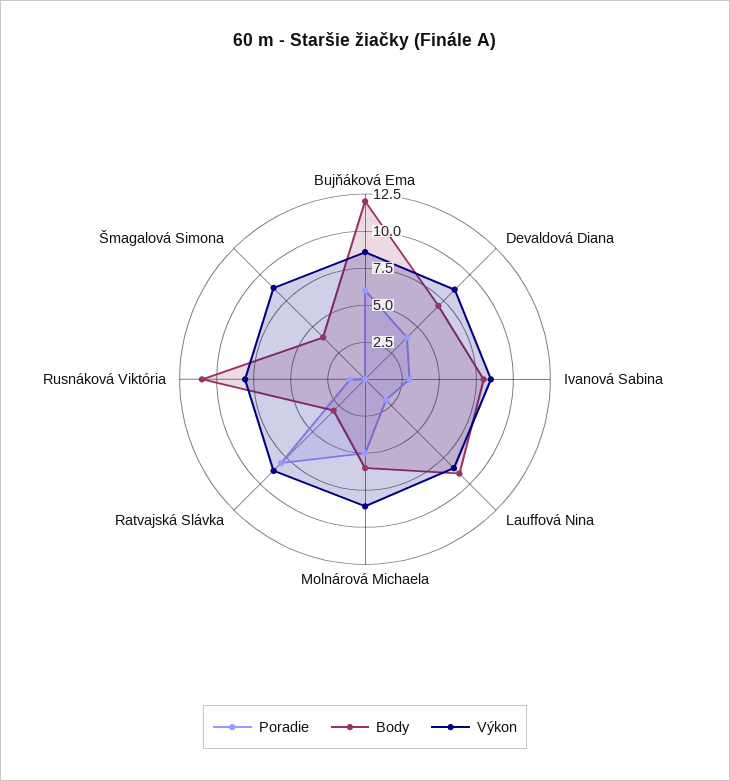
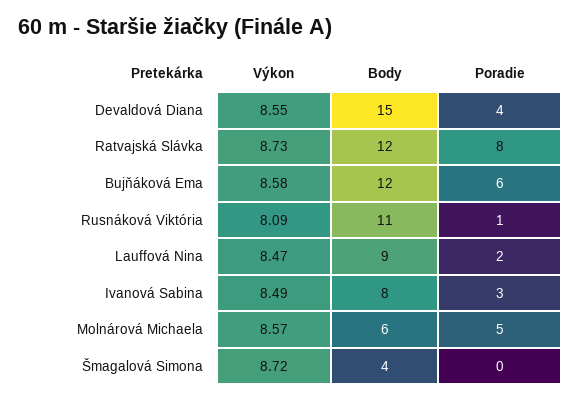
  {
    "Poradie": {
      "Bujňáková Ema": 6,
      "Devaldová Diana": 4,
      "Ivanová Sabina": 3,
      "Lauffová Nina": 2,
      "Molnárová Michaela": 5,
      "Ratvajská Slávka": 8,
      "Rusnáková Viktória": 1,
      "Šmagalová Simona": 0
    },
    "Body": {
      "Bujňáková Ema": 12,
-     "Devaldová Diana": 7.5,
+     "Devaldová Diana": 15,
      "Ivanová Sabina": 8,
      "Lauffová Nina": 9,
      "Molnárová Michaela": 6,
-     "Ratvajská Slávka": 2.5,
+     "Ratvajská Slávka": 12,
      "Rusnáková Viktória": 11,
      "Šmagalová Simona": 4
    },
    "Výkon": {
      "Bujňáková Ema": 8.58,
      "Devaldová Diana": 8.55,
      "Ivanová Sabina": 8.49,
      "Lauffová Nina": 8.47,
      "Molnárová Michaela": 8.57,
      "Ratvajská Slávka": 8.73,
      "Rusnáková Viktória": 8.09,
      "Šmagalová Simona": 8.72
    }
  }

